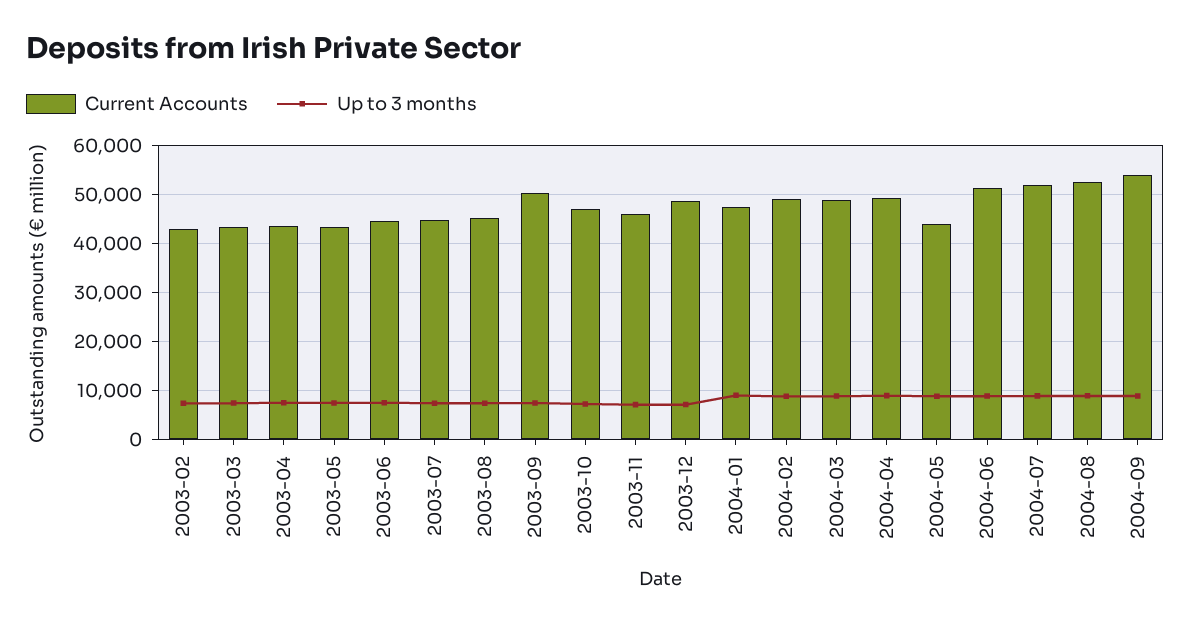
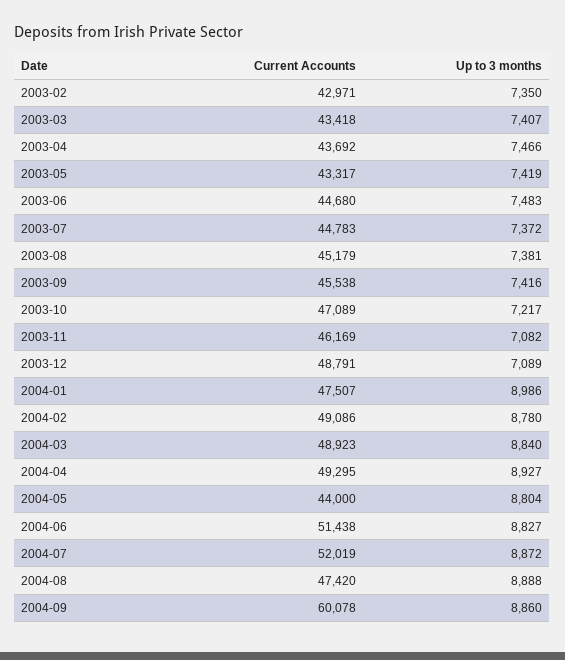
  {
    "Current Accounts": {
      "2003-02": 42971,
      "2003-03": 43418,
      "2003-04": 43692,
      "2003-05": 43317,
      "2003-06": 44680,
      "2003-07": 44783,
      "2003-08": 45179,
-     "2003-09": 50000,
+     "2003-09": 45538,
      "2003-10": 47089,
      "2003-11": 46169,
      "2003-12": 48791,
      "2004-01": 47507,
      "2004-02": 49086,
      "2004-03": 48923,
      "2004-04": 49295,
      "2004-05": 44000,
      "2004-06": 51438,
      "2004-07": 52019,
-     "2004-08": 52000,
+     "2004-08": 47420,
-     "2004-09": 54000
+     "2004-09": 60078
    },
    "Up to 3 months": {
      "2003-02": 7350,
      "2003-03": 7407,
      "2003-04": 7466,
      "2003-05": 7419,
      "2003-06": 7483,
      "2003-07": 7372,
      "2003-08": 7381,
      "2003-09": 7416,
      "2003-10": 7217,
      "2003-11": 7082,
      "2003-12": 7089,
      "2004-01": 8986,
      "2004-02": 8780,
      "2004-03": 8840,
      "2004-04": 8927,
      "2004-05": 8804,
      "2004-06": 8827,
      "2004-07": 8872,
      "2004-08": 8888,
      "2004-09": 8860
    }
  }

